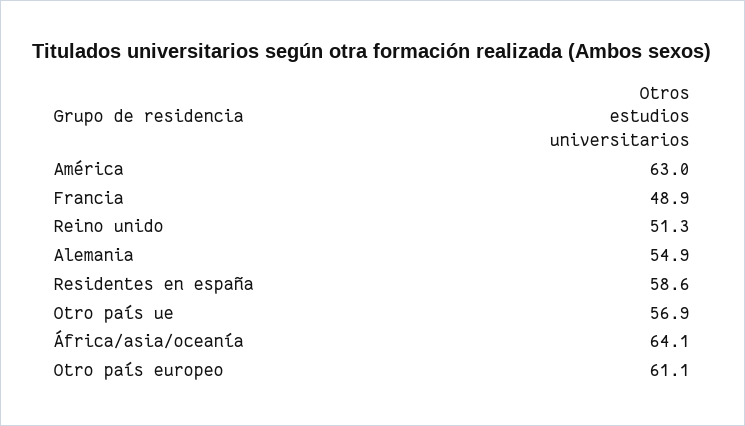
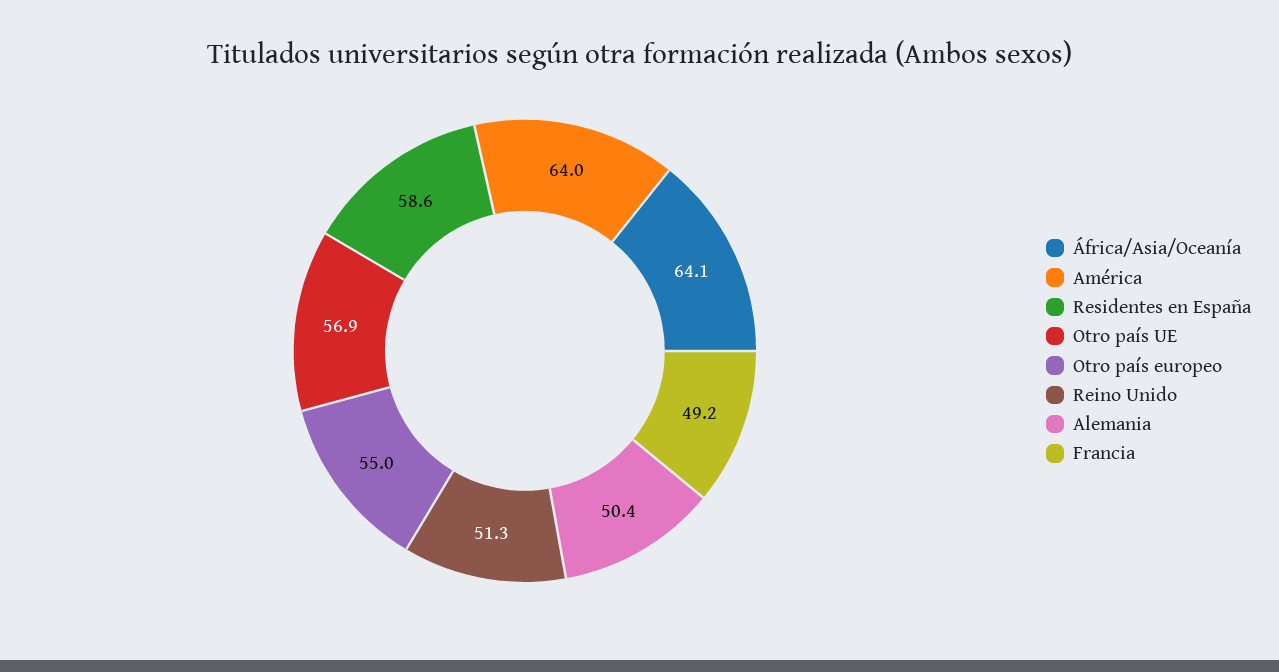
  {
-   "América": 63,
+   "América": 64,
-   "Francia": 48.9,
+   "Francia": 49.2,
    "Reino unido": 51.3,
-   "Alemania": 54.9,
+   "Alemania": 50.4,
    "Residentes en españa": 58.6,
    "Otro país ue": 56.9,
    "África/asia/oceanía": 64.1,
-   "Otro país europeo": 61.1
+   "Otro país europeo": 55
  }

